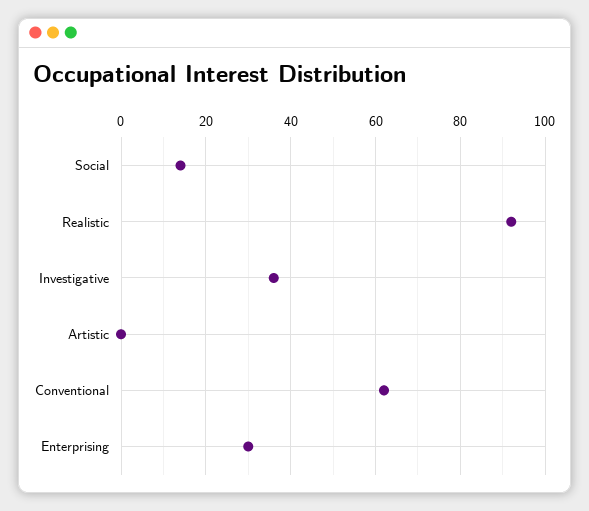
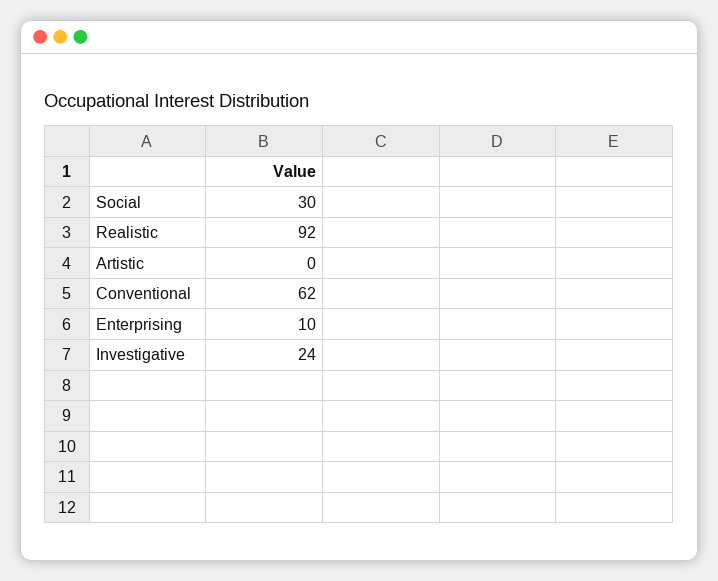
  {
-   "Social": 15,
+   "Social": 30,
    "Realistic": 92,
-   "Investigative": 35,
+   "Investigative": 24,
    "Artistic": 0,
    "Conventional": 62,
-   "Enterprising": 30
+   "Enterprising": 10
  }

